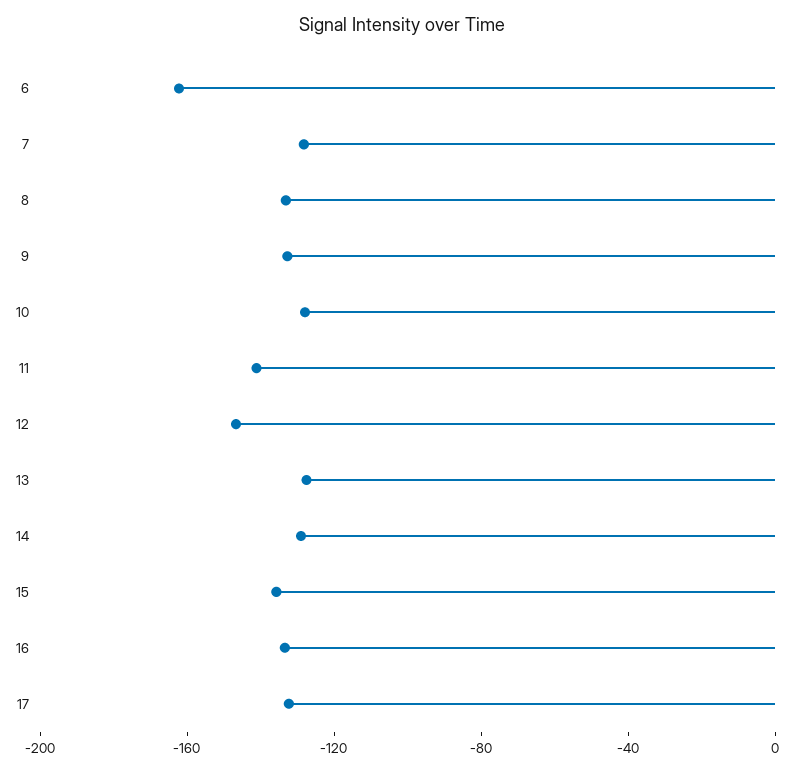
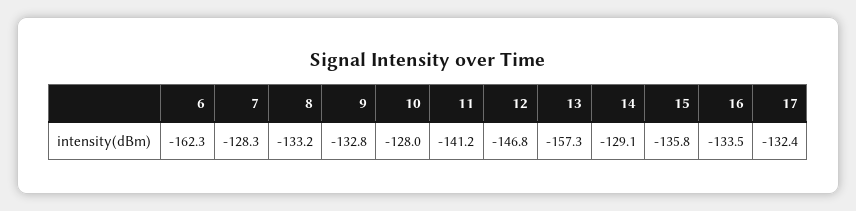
  {
    "6": -162.3,
    "7": -128.3,
    "8": -133.2,
    "9": -132.8,
    "10": -128,
    "11": -141.2,
    "12": -146.8,
-   "13": -130,
+   "13": -157.3,
    "14": -129.1,
    "15": -135.8,
    "16": -133.5,
    "17": -132.4
  }

